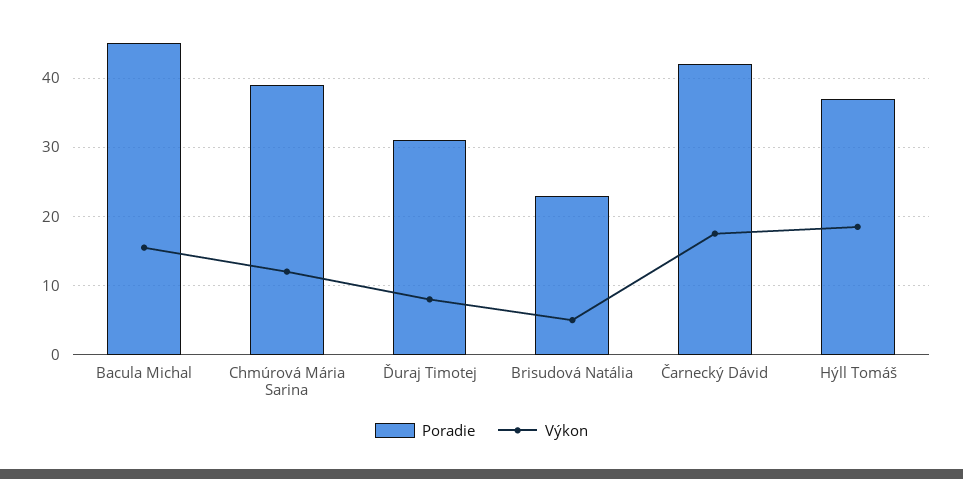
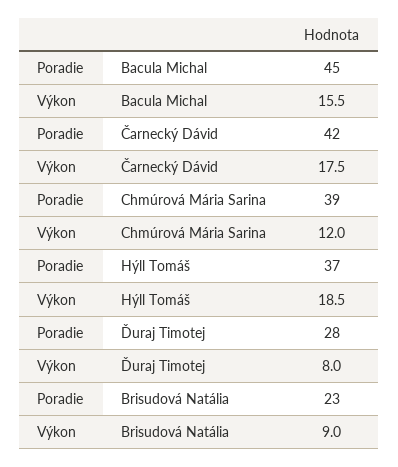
  {
    "Poradie": {
      "Bacula Michal": 45,
      "Chmúrová Mária Sarina": 39,
-     "Ďuraj Timotej": 31,
+     "Ďuraj Timotej": 28,
      "Brisudová Natália": 23,
      "Čarnecký Dávid": 42,
      "Hýll Tomáš": 37
    },
    "Výkon": {
      "Bacula Michal": 15.5,
      "Chmúrová Mária Sarina": 12,
      "Ďuraj Timotej": 8,
-     "Brisudová Natália": 5,
+     "Brisudová Natália": 9,
      "Čarnecký Dávid": 17.5,
      "Hýll Tomáš": 18.5
    }
  }

